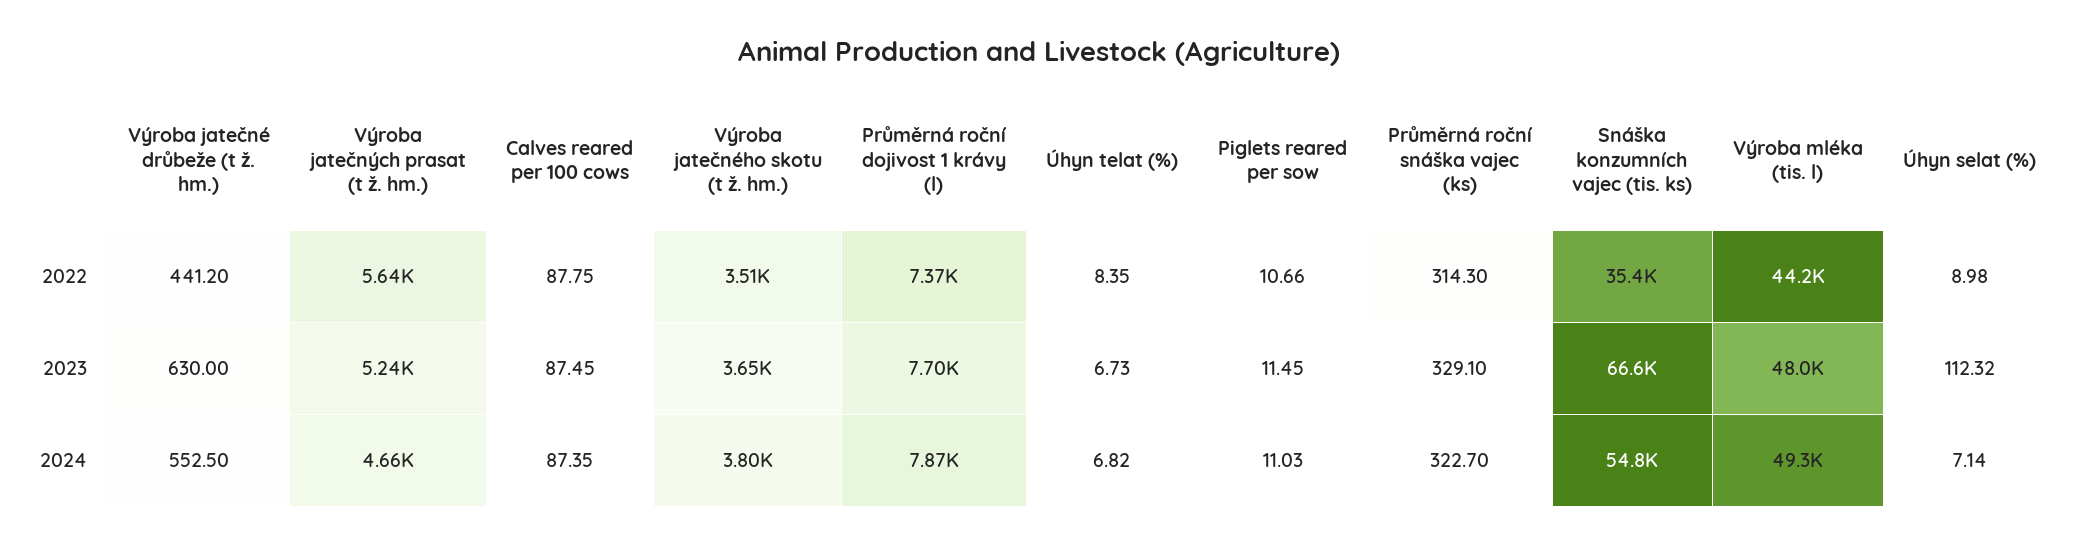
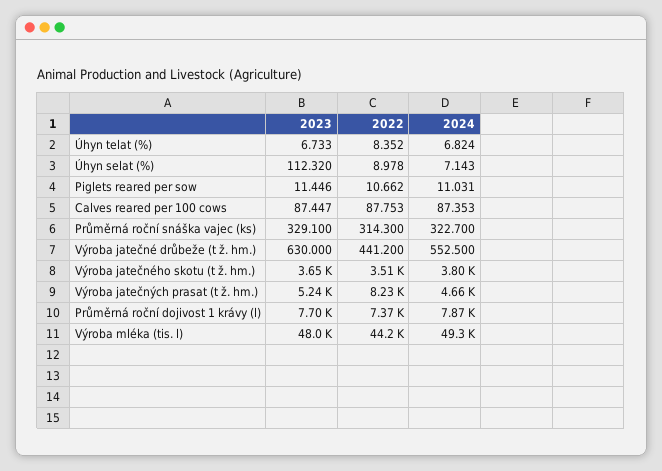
  {
    "Výroba jatečné drůbeže (t ž. hm.)": {
      "2022": 441.2,
      "2023": 630,
      "2024": 552.5
    },
    "Výroba jatečných prasat (t ž. hm.)": {
-     "2022": 5640,
+     "2022": 8230,
      "2023": 5240,
      "2024": 4660
    },
    "Calves reared per 100 cows": {
      "2022": 87.753,
      "2023": 87.447,
      "2024": 87.353
    },
    "Výroba jatečného skotu (t ž. hm.)": {
      "2022": 3510,
      "2023": 3650,
      "2024": 3800
    },
    "Průměrná roční dojivost 1 krávy (l)": {
      "2022": 7370,
      "2023": 7700,
      "2024": 7870
    },
    "Úhyn telat (%)": {
      "2022": 8.352,
      "2023": 6.733,
      "2024": 6.824
    },
    "Piglets reared per sow": {
      "2022": 10.662,
      "2023": 11.446,
      "2024": 11.031
    },
    "Průměrná roční snáška vajec (ks)": {
      "2022": 314.3,
      "2023": 329.1,
      "2024": 322.7
    },
-   "Snáška konzumních vajec (tis. ks)": {
-     "2022": 35400,
-     "2023": 66600,
-     "2024": 54800
-   },
    "Výroba mléka (tis. l)": {
      "2022": 44200,
      "2023": 48000,
      "2024": 49300
    },
    "Úhyn selat (%)": {
      "2022": 8.978,
      "2023": 112.32,
      "2024": 7.143
    }
  }

